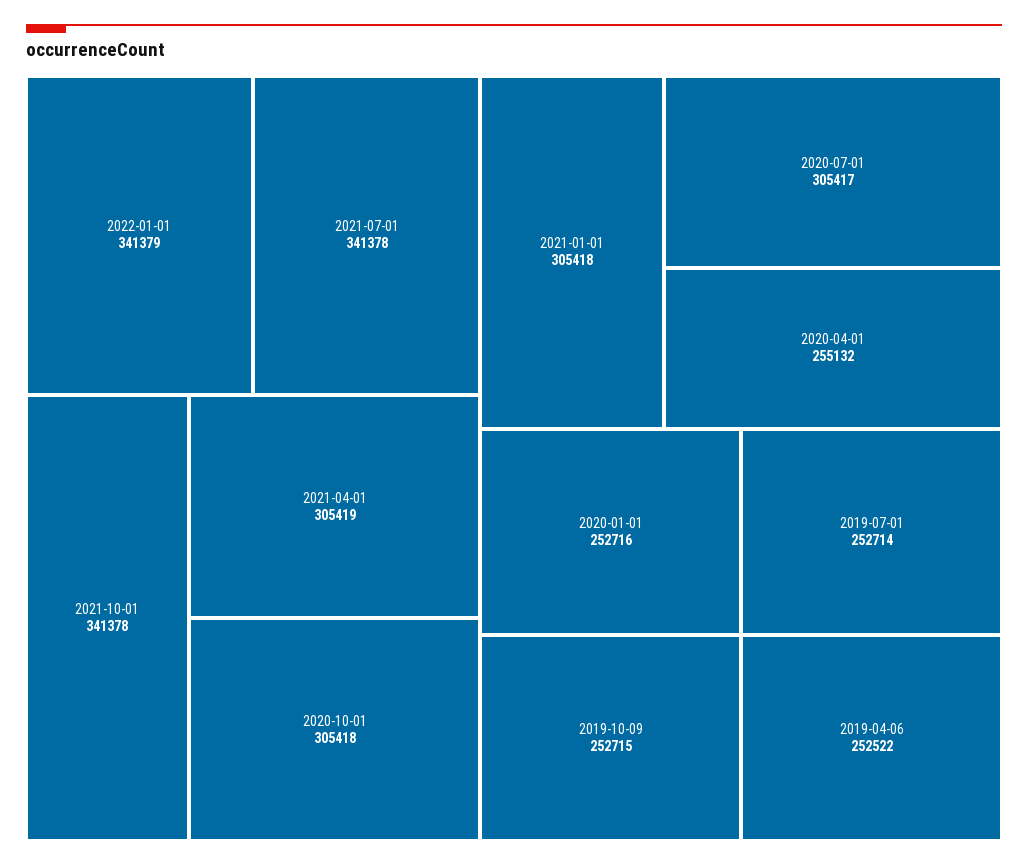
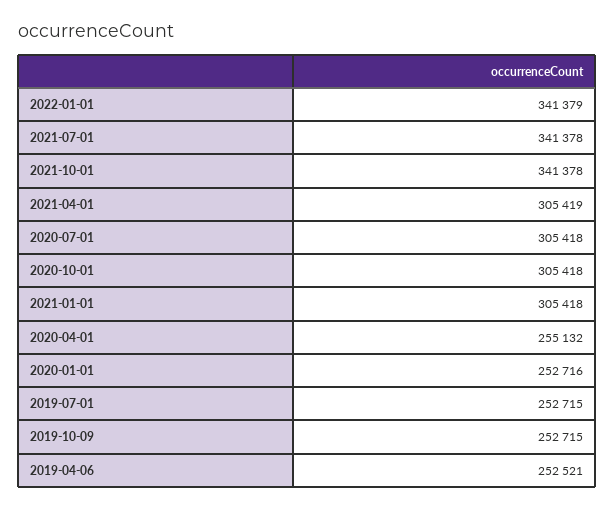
  {
    "2022-01-01": 341379,
    "2021-07-01": 341378,
    "2021-10-01": 341378,
    "2021-04-01": 305419,
    "2020-10-01": 305418,
    "2021-01-01": 305418,
-   "2020-07-01": 305417,
+   "2020-07-01": 305418,
    "2020-04-01": 255132,
    "2020-01-01": 252716,
    "2019-10-09": 252715,
-   "2019-07-01": 252714,
+   "2019-07-01": 252715,
-   "2019-04-06": 252522
+   "2019-04-06": 252521
  }

